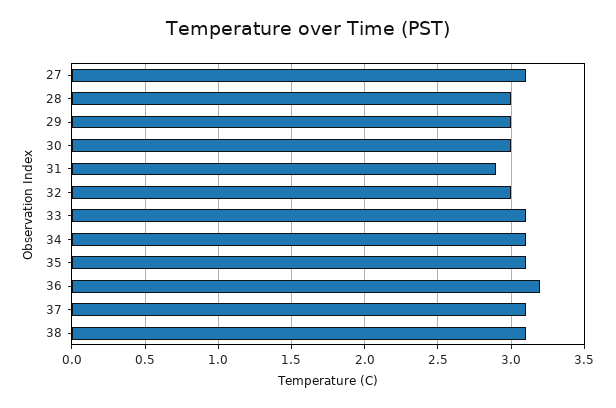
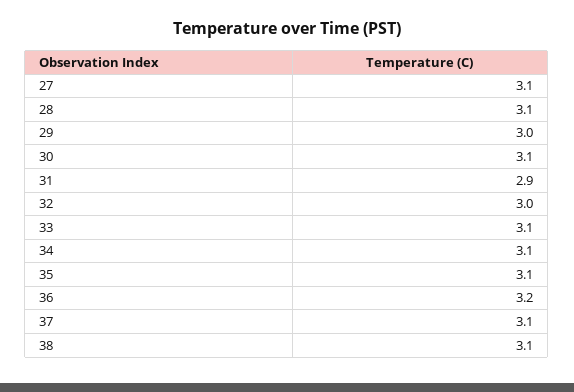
  {
    "27": 3.1,
-   "28": 3,
+   "28": 3.1,
    "29": 3,
-   "30": 3,
+   "30": 3.1,
    "31": 2.9,
    "32": 3,
    "33": 3.1,
    "34": 3.1,
    "35": 3.1,
    "36": 3.2,
    "37": 3.1,
    "38": 3.1
  }

